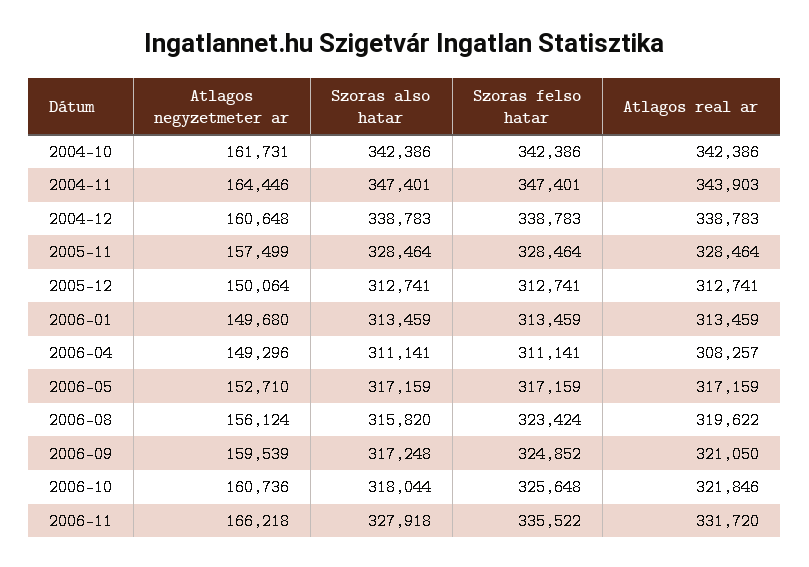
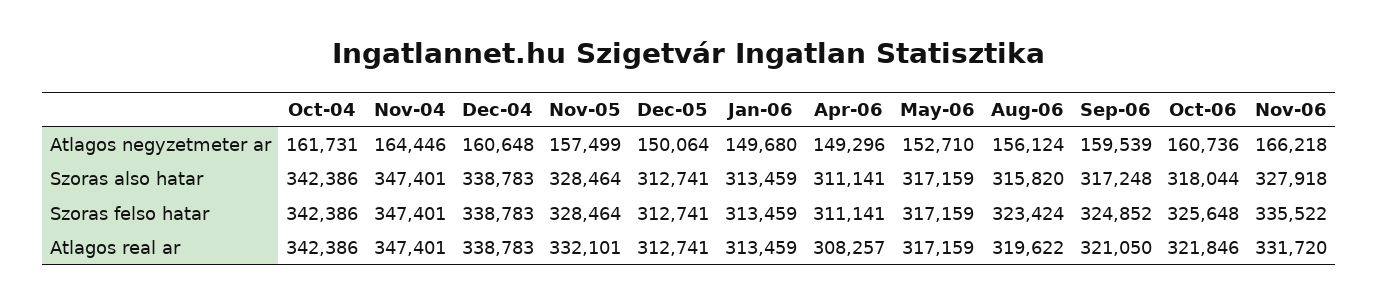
  {
    "Atlagos negyzetmeter ar": {
      "2004-10": 161731,
      "2004-11": 164446,
      "2004-12": 160648,
      "2005-11": 157499,
      "2005-12": 150064,
      "2006-01": 149680,
      "2006-04": 149296,
      "2006-05": 152710,
      "2006-08": 156124,
      "2006-09": 159539,
      "2006-10": 160736,
      "2006-11": 166218
    },
    "Szoras also hatar": {
      "2004-10": 342386,
      "2004-11": 347401,
      "2004-12": 338783,
      "2005-11": 328464,
      "2005-12": 312741,
      "2006-01": 313459,
      "2006-04": 311141,
      "2006-05": 317159,
      "2006-08": 315820,
      "2006-09": 317248,
      "2006-10": 318044,
      "2006-11": 327918
    },
    "Szoras felso hatar": {
      "2004-10": 342386,
      "2004-11": 347401,
      "2004-12": 338783,
      "2005-11": 328464,
      "2005-12": 312741,
      "2006-01": 313459,
      "2006-04": 311141,
      "2006-05": 317159,
      "2006-08": 323424,
      "2006-09": 324852,
      "2006-10": 325648,
      "2006-11": 335522
    },
    "Atlagos real ar": {
      "2004-10": 342386,
-     "2004-11": 343903,
+     "2004-11": 347401,
      "2004-12": 338783,
-     "2005-11": 328464,
+     "2005-11": 332101,
      "2005-12": 312741,
      "2006-01": 313459,
      "2006-04": 308257,
      "2006-05": 317159,
      "2006-08": 319622,
      "2006-09": 321050,
      "2006-10": 321846,
      "2006-11": 331720
    }
  }

